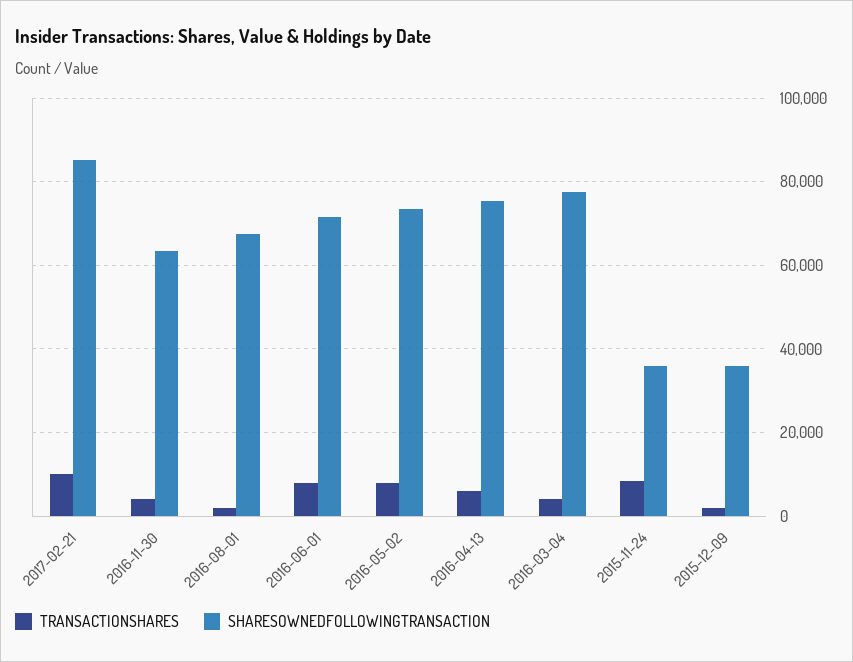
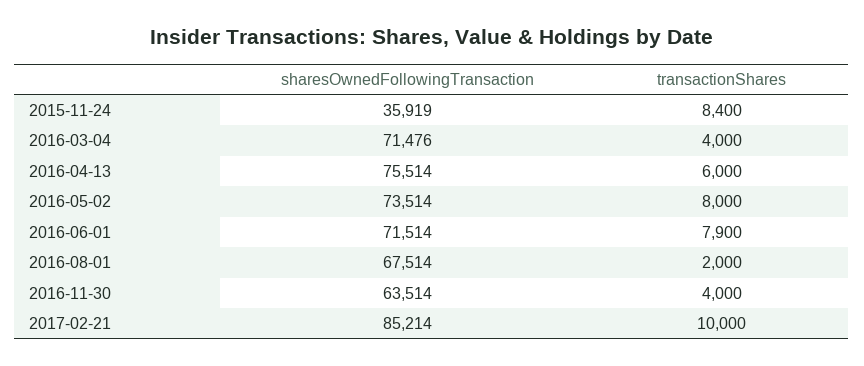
  {
    "TRANSACTIONSHARES": {
      "2017-02-21": 10000,
      "2016-11-30": 4000,
      "2016-08-01": 2000,
      "2016-06-01": 7900,
      "2016-05-02": 8000,
      "2016-04-13": 6000,
      "2016-03-04": 4000,
-     "2015-11-24": 8400,
+     "2015-11-24": 8400
-     "2015-12-09": 2000
    },
    "SHARESOWNEDFOLLOWINGTRANSACTION": {
      "2017-02-21": 85214,
      "2016-11-30": 63514,
      "2016-08-01": 67514,
      "2016-06-01": 71514,
      "2016-05-02": 73514,
      "2016-04-13": 75514,
-     "2016-03-04": 78000,
+     "2016-03-04": 71476,
-     "2015-11-24": 35919,
+     "2015-11-24": 35919
-     "2015-12-09": 36000
    }
  }

